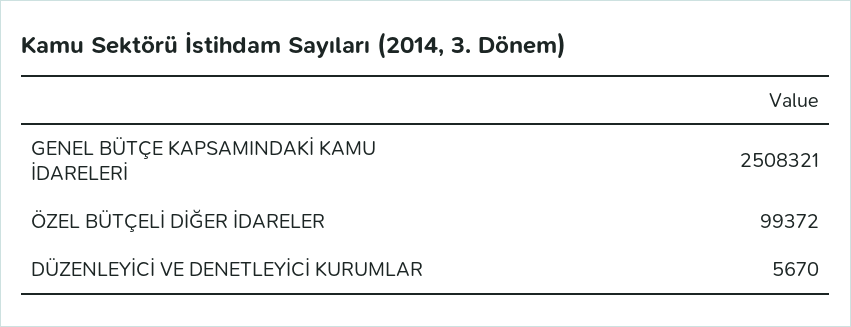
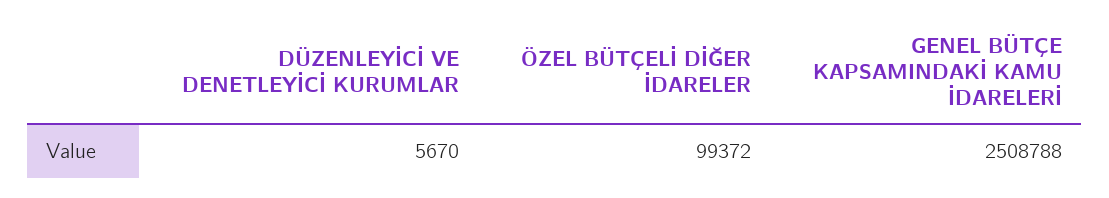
  {
-   "GENEL BÜTÇE KAPSAMINDAKİ KAMU İDARELERİ": 2508321,
+   "GENEL BÜTÇE KAPSAMINDAKİ KAMU İDARELERİ": 2508788,
    "ÖZEL BÜTÇELİ DİĞER İDARELER": 99372,
    "DÜZENLEYİCİ VE DENETLEYİCİ KURUMLAR": 5670
  }

